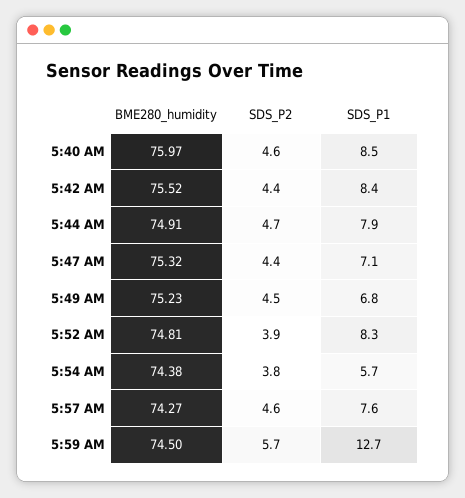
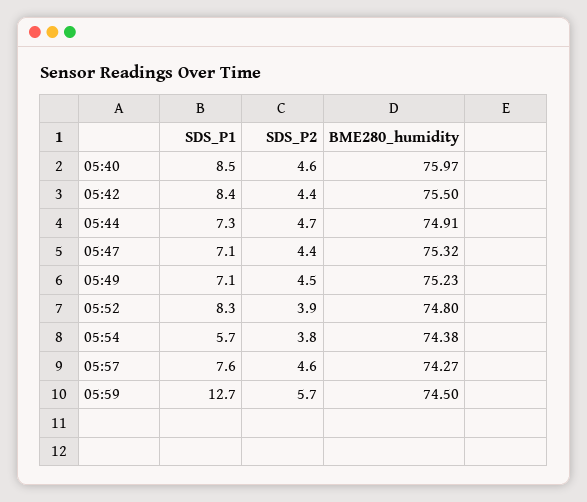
  {
    "BME280_humidity": {
      "5:40 AM": 75.97,
-     "5:42 AM": 75.52,
+     "5:42 AM": 75.5,
      "5:44 AM": 74.91,
      "5:47 AM": 75.32,
      "5:49 AM": 75.23,
-     "5:52 AM": 74.81,
+     "5:52 AM": 74.8,
      "5:54 AM": 74.38,
      "5:57 AM": 74.27,
      "5:59 AM": 74.5
    },
    "SDS_P2": {
      "5:40 AM": 4.6,
      "5:42 AM": 4.4,
      "5:44 AM": 4.7,
      "5:47 AM": 4.4,
      "5:49 AM": 4.5,
      "5:52 AM": 3.9,
      "5:54 AM": 3.8,
      "5:57 AM": 4.6,
      "5:59 AM": 5.7
    },
    "SDS_P1": {
      "5:40 AM": 8.5,
      "5:42 AM": 8.4,
-     "5:44 AM": 7.9,
+     "5:44 AM": 7.3,
      "5:47 AM": 7.1,
-     "5:49 AM": 6.8,
+     "5:49 AM": 7.1,
      "5:52 AM": 8.3,
      "5:54 AM": 5.7,
      "5:57 AM": 7.6,
      "5:59 AM": 12.7
    }
  }

